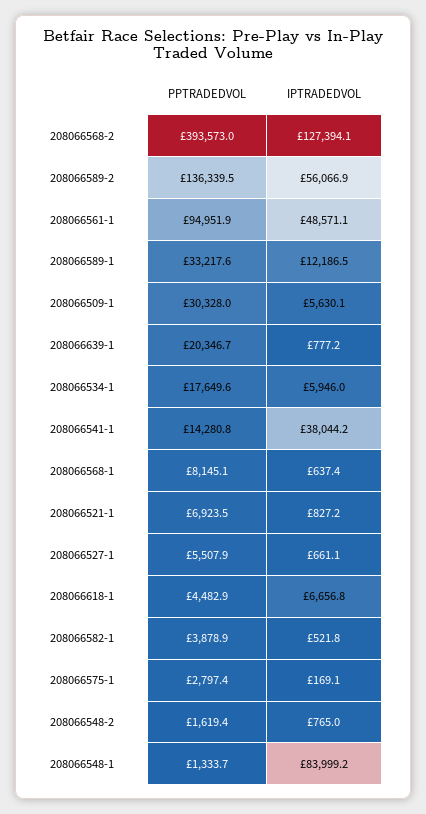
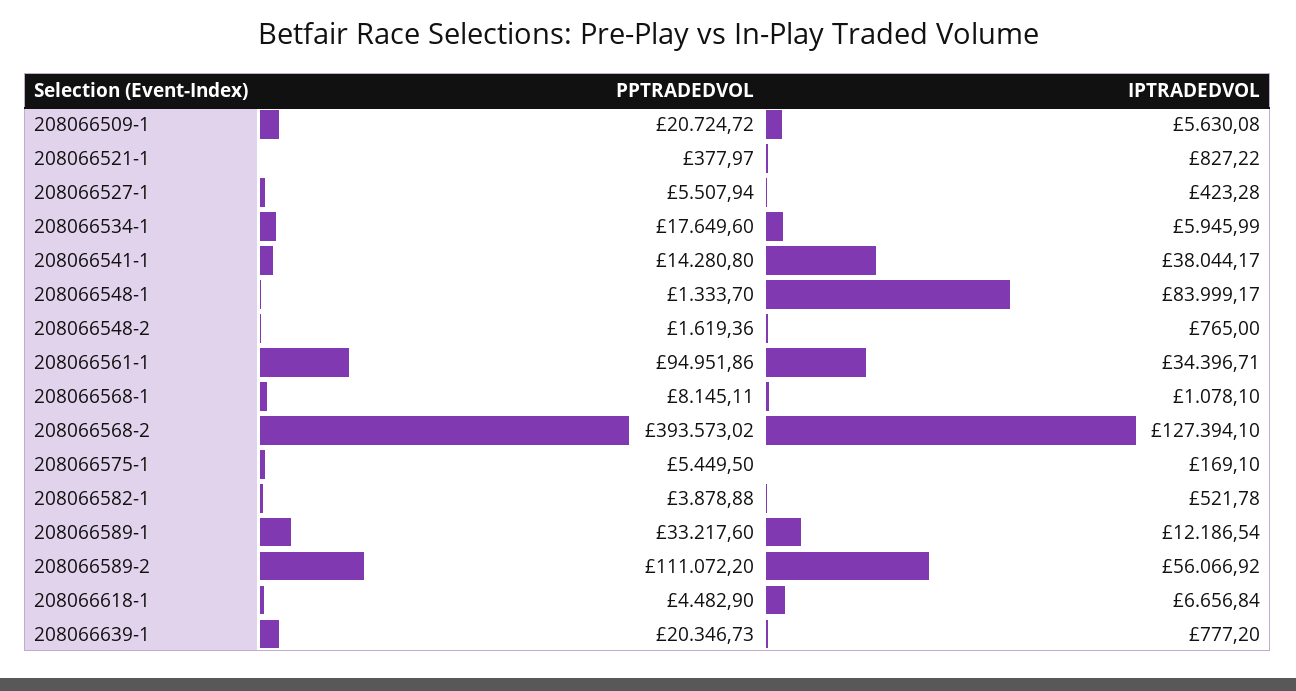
  {
    "PPTRADEDVOL": {
      "208066568-2": 393573.02,
-     "208066589-2": 136339.5,
+     "208066589-2": 111072.2,
      "208066561-1": 94951.86,
      "208066589-1": 33217.6,
-     "208066509-1": 30328,
+     "208066509-1": 20724.72,
      "208066639-1": 20346.73,
      "208066534-1": 17649.6,
      "208066541-1": 14280.8,
      "208066568-1": 8145.11,
-     "208066521-1": 6923.5,
+     "208066521-1": 377.97,
      "208066527-1": 5507.94,
      "208066618-1": 4482.9,
      "208066582-1": 3878.88,
-     "208066575-1": 2797.4,
+     "208066575-1": 5449.5,
      "208066548-2": 1619.36,
      "208066548-1": 1333.7
    },
    "IPTRADEDVOL": {
      "208066568-2": 127394.1,
      "208066589-2": 56066.92,
-     "208066561-1": 48571.1,
+     "208066561-1": 34396.71,
      "208066589-1": 12186.54,
      "208066509-1": 5630.08,
      "208066639-1": 777.2,
      "208066534-1": 5945.99,
      "208066541-1": 38044.17,
-     "208066568-1": 637.4,
+     "208066568-1": 1078.1,
      "208066521-1": 827.22,
-     "208066527-1": 661.1,
+     "208066527-1": 423.28,
      "208066618-1": 6656.84,
      "208066582-1": 521.78,
      "208066575-1": 169.1,
      "208066548-2": 765,
      "208066548-1": 83999.17
    }
  }

